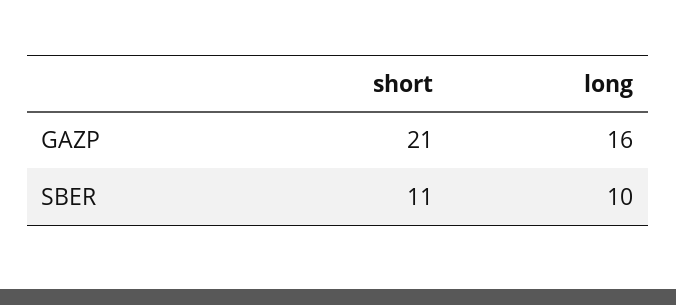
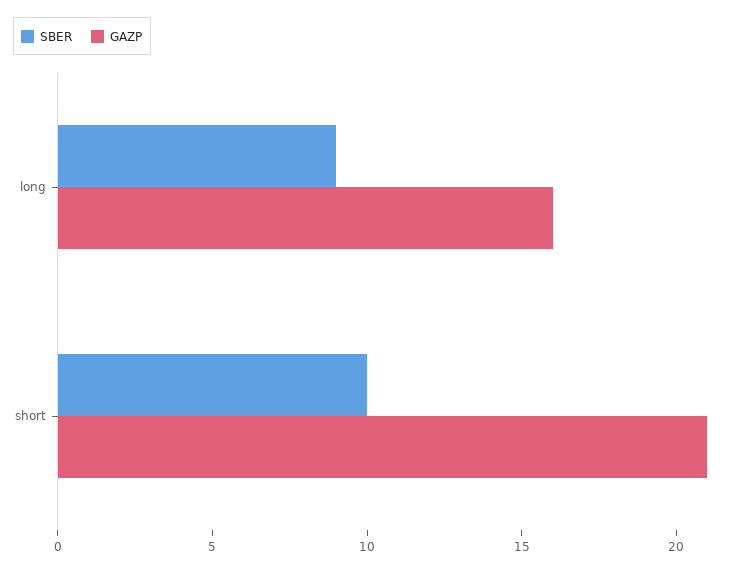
  {
    "GAZP": {
      "short": 21,
      "long": 16
    },
    "SBER": {
-     "short": 11,
+     "short": 10,
-     "long": 10
+     "long": 9
    }
  }

